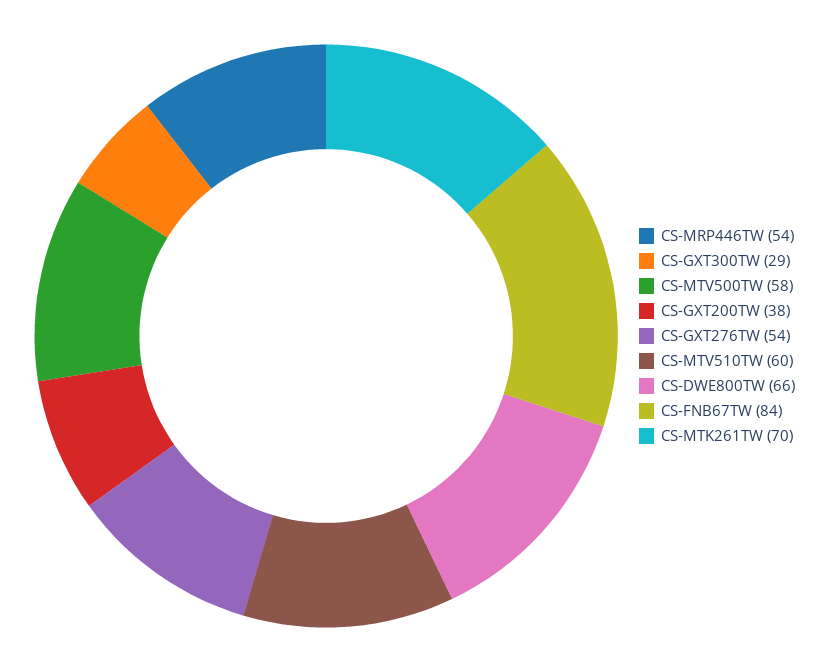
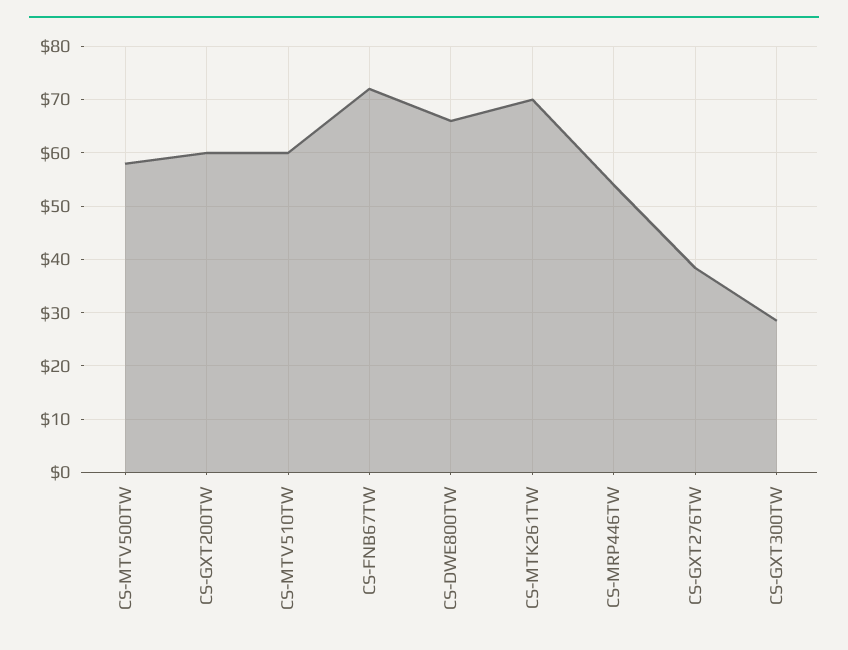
  {
    "CS-MRP446TW": 54,
    "CS-GXT300TW": 29,
    "CS-MTV500TW": 58,
-   "CS-GXT200TW": 38,
+   "CS-GXT200TW": 60,
-   "CS-GXT276TW": 54,
+   "CS-GXT276TW": 38,
    "CS-MTV510TW": 60,
    "CS-DWE800TW": 66,
-   "CS-FNB67TW": 84,
+   "CS-FNB67TW": 72,
    "CS-MTK261TW": 70
  }

